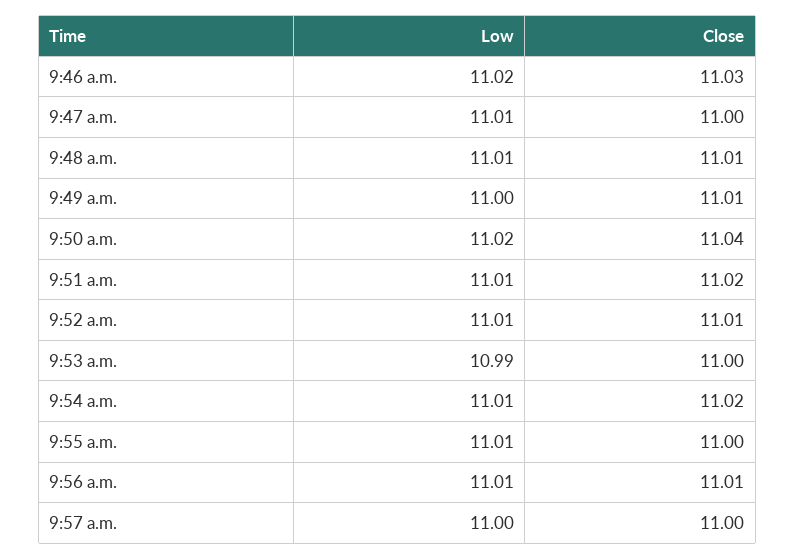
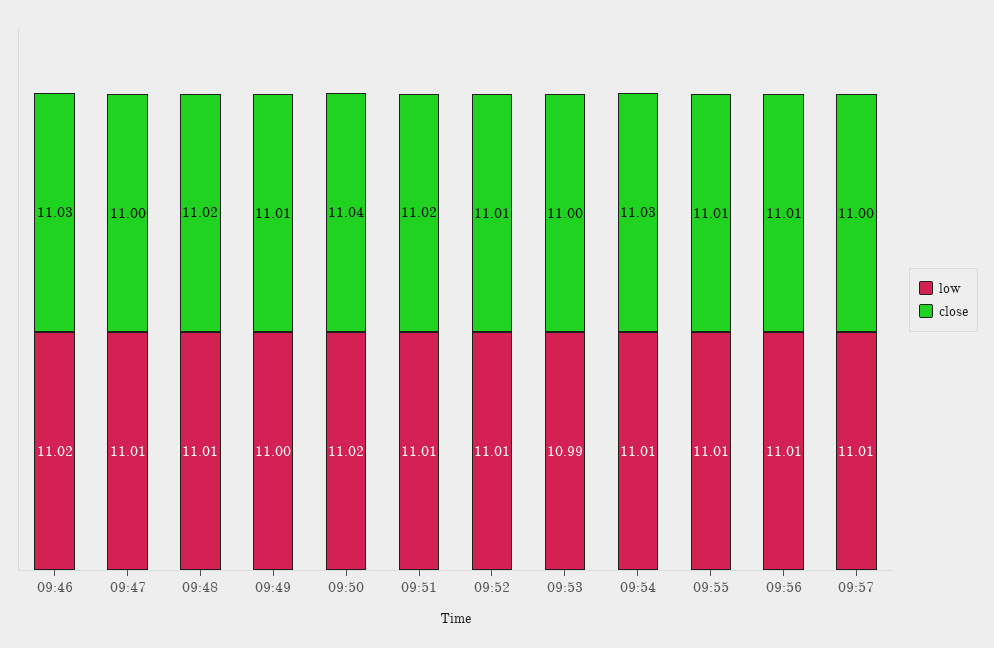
  {
    "Low": {
      "9:46 a.m.": 11.02,
      "9:47 a.m.": 11.01,
      "9:48 a.m.": 11.01,
      "9:49 a.m.": 11,
      "9:50 a.m.": 11.02,
      "9:51 a.m.": 11.01,
      "9:52 a.m.": 11.01,
      "9:53 a.m.": 10.99,
      "9:54 a.m.": 11.01,
      "9:55 a.m.": 11.01,
      "9:56 a.m.": 11.01,
-     "9:57 a.m.": 11
+     "9:57 a.m.": 11.01
    },
    "Close": {
      "9:46 a.m.": 11.03,
      "9:47 a.m.": 11,
-     "9:48 a.m.": 11.01,
+     "9:48 a.m.": 11.02,
      "9:49 a.m.": 11.01,
      "9:50 a.m.": 11.04,
      "9:51 a.m.": 11.02,
      "9:52 a.m.": 11.01,
      "9:53 a.m.": 11,
-     "9:54 a.m.": 11.02,
+     "9:54 a.m.": 11.03,
-     "9:55 a.m.": 11,
+     "9:55 a.m.": 11.01,
      "9:56 a.m.": 11.01,
      "9:57 a.m.": 11
    }
  }

